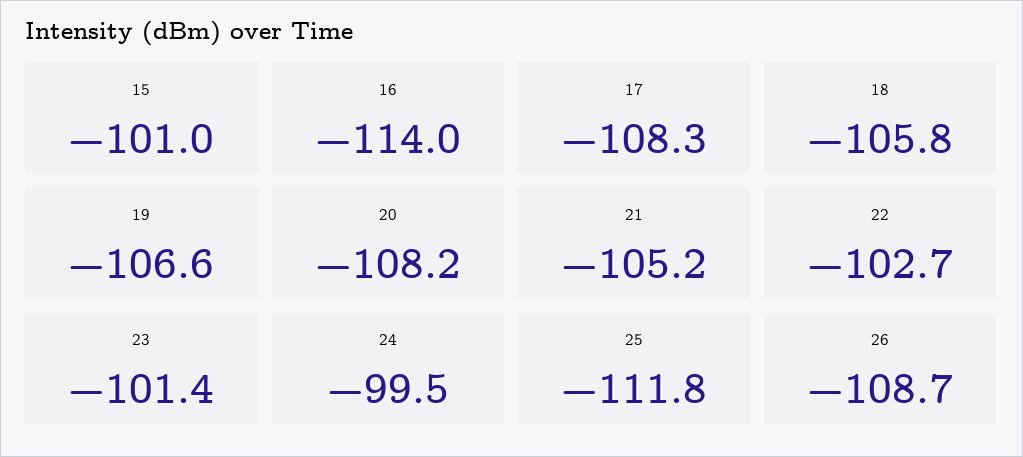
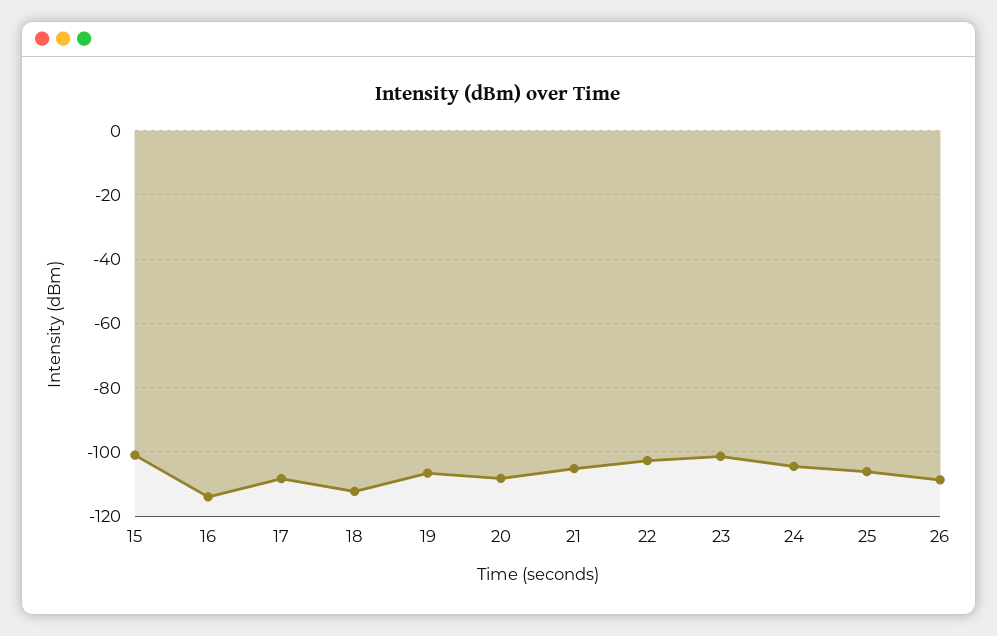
  {
    "15": -101,
    "16": -114,
    "17": -108.3,
-   "18": -105.8,
+   "18": -112,
    "19": -106.6,
    "20": -108.2,
    "21": -105.2,
    "22": -102.7,
    "23": -101.4,
-   "24": -99.5,
+   "24": -104,
-   "25": -111.8,
+   "25": -106,
    "26": -108.7
  }

